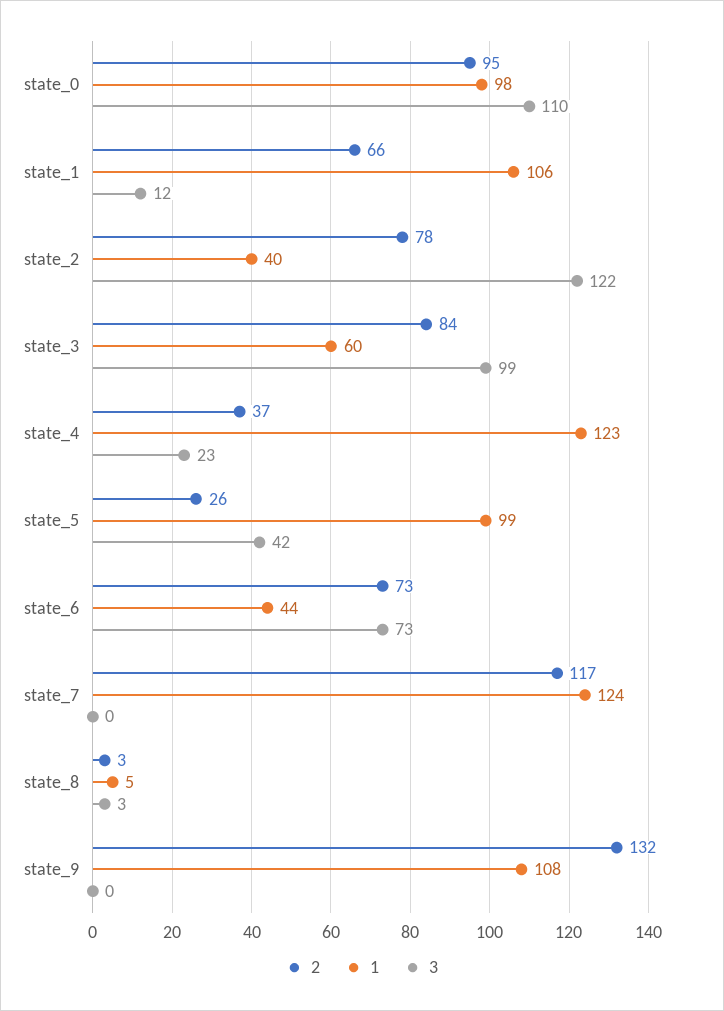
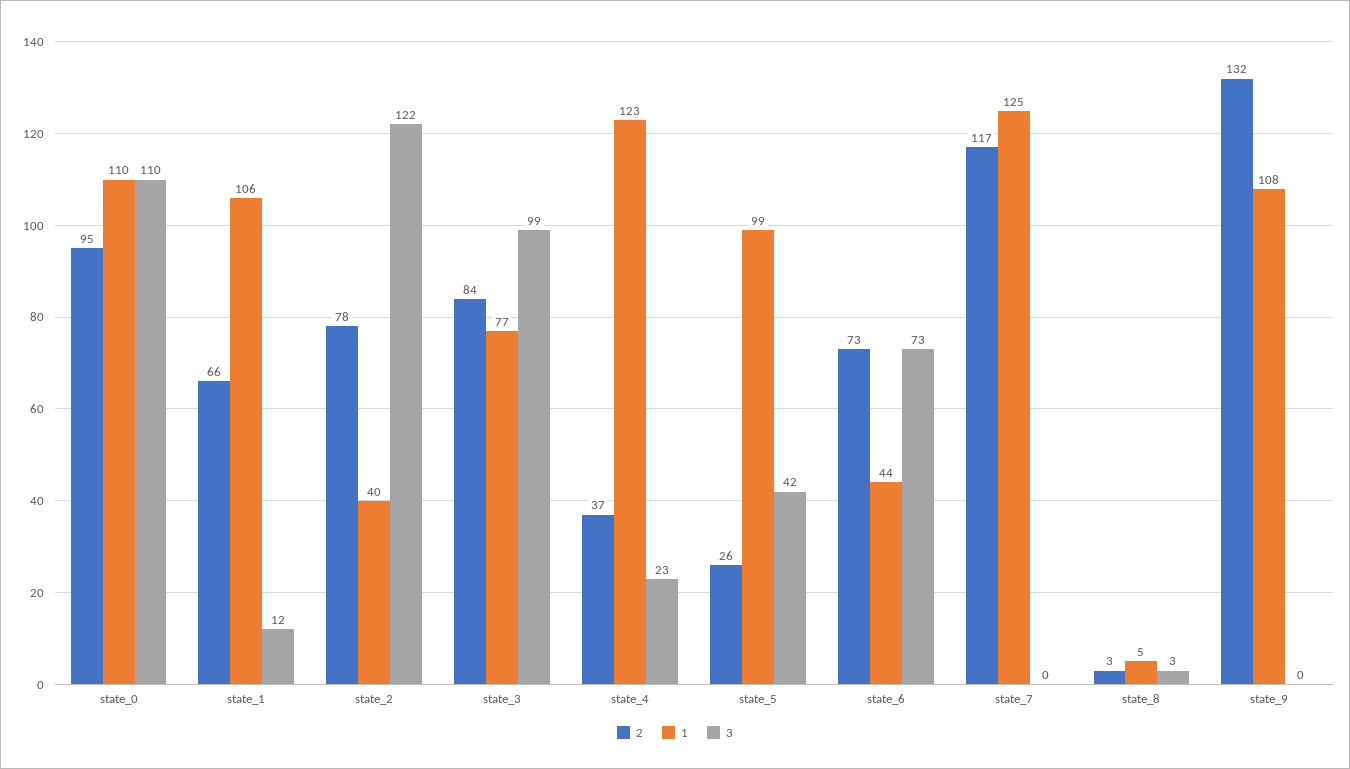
  {
    "2": {
      "state_0": 95,
      "state_1": 66,
      "state_2": 78,
      "state_3": 84,
      "state_4": 37,
      "state_5": 26,
      "state_6": 73,
      "state_7": 117,
      "state_8": 3,
      "state_9": 132
    },
    "1": {
-     "state_0": 98,
+     "state_0": 110,
      "state_1": 106,
      "state_2": 40,
-     "state_3": 60,
+     "state_3": 77,
      "state_4": 123,
      "state_5": 99,
      "state_6": 44,
-     "state_7": 124,
+     "state_7": 125,
      "state_8": 5,
      "state_9": 108
    },
    "3": {
      "state_0": 110,
      "state_1": 12,
      "state_2": 122,
      "state_3": 99,
      "state_4": 23,
      "state_5": 42,
      "state_6": 73,
      "state_7": 0,
      "state_8": 3,
      "state_9": 0
    }
  }

